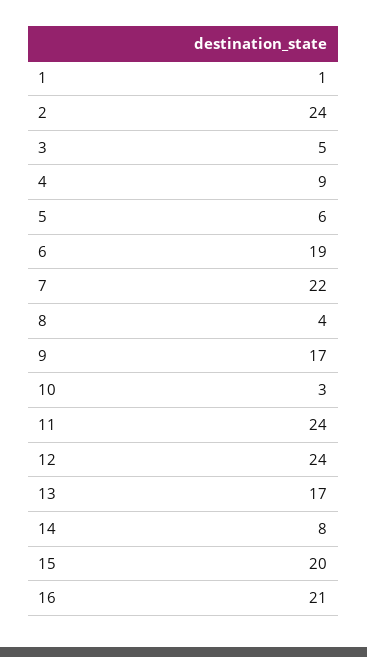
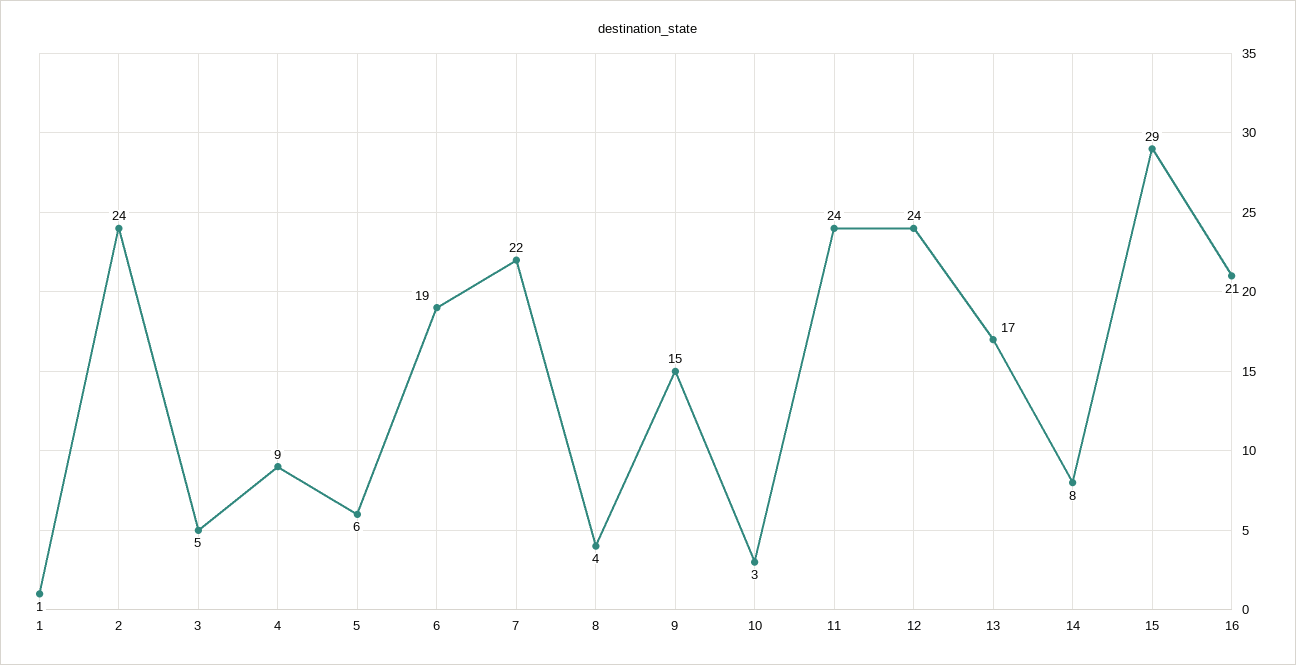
  {
    "1": 1,
    "2": 24,
    "3": 5,
    "4": 9,
    "5": 6,
    "6": 19,
    "7": 22,
    "8": 4,
-   "9": 17,
+   "9": 15,
    "10": 3,
    "11": 24,
    "12": 24,
    "13": 17,
    "14": 8,
-   "15": 20,
+   "15": 29,
    "16": 21
  }

